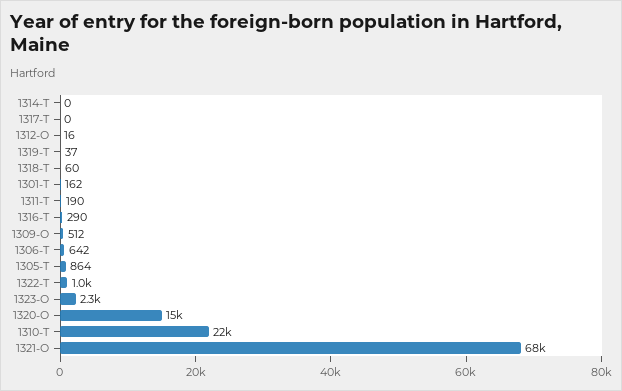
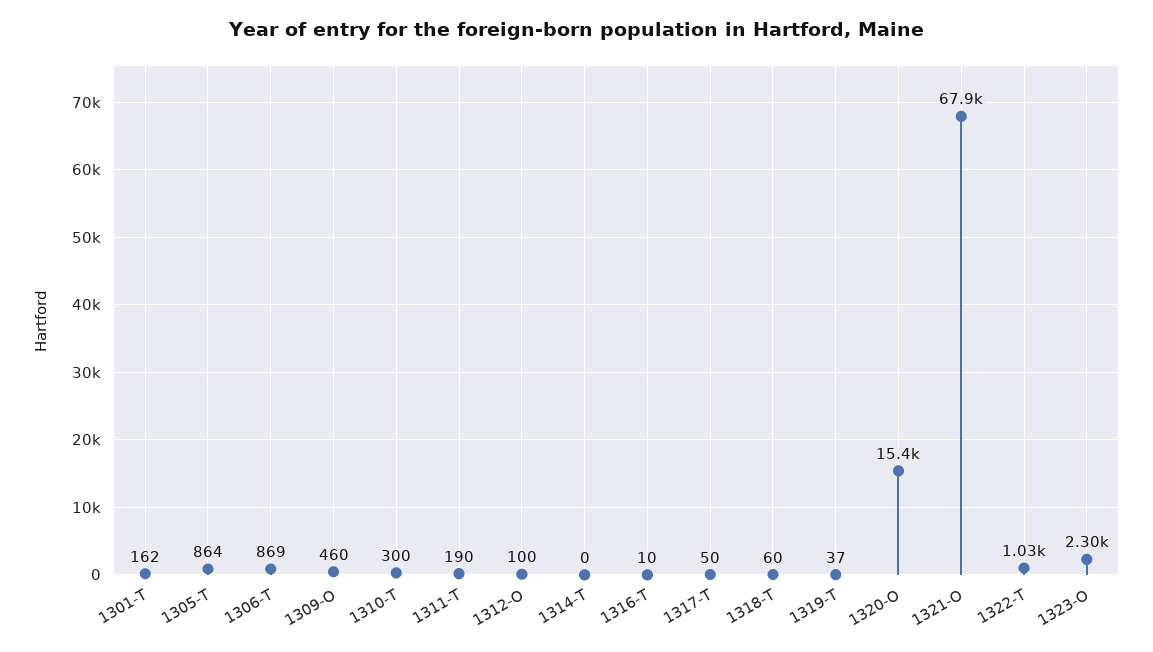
  {
    "1314-T": 0,
-   "1317-T": 0,
+   "1317-T": 50,
-   "1312-O": 16,
+   "1312-O": 100,
    "1319-T": 37,
    "1318-T": 60,
    "1301-T": 162,
    "1311-T": 190,
-   "1316-T": 290,
+   "1316-T": 10,
-   "1309-O": 512,
+   "1309-O": 460,
-   "1306-T": 642,
+   "1306-T": 869,
    "1305-T": 864,
    "1322-T": 1030,
    "1323-O": 2300,
    "1320-O": 15400,
-   "1310-T": 22000,
+   "1310-T": 300,
    "1321-O": 67900
  }

